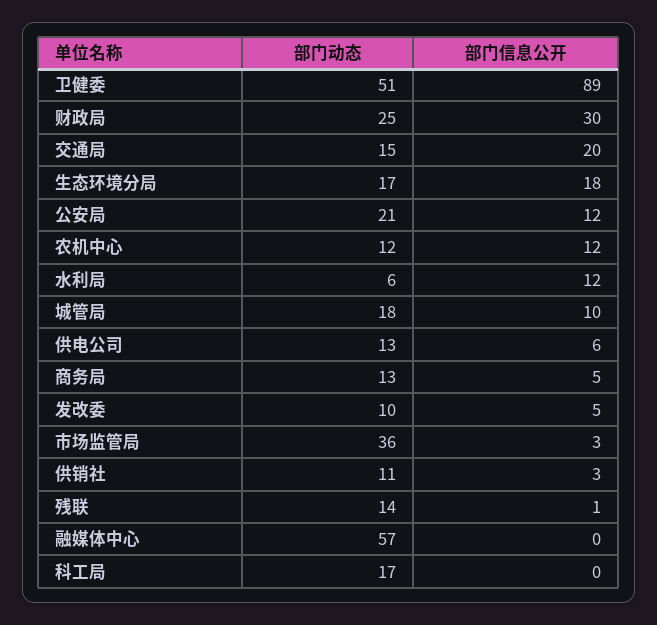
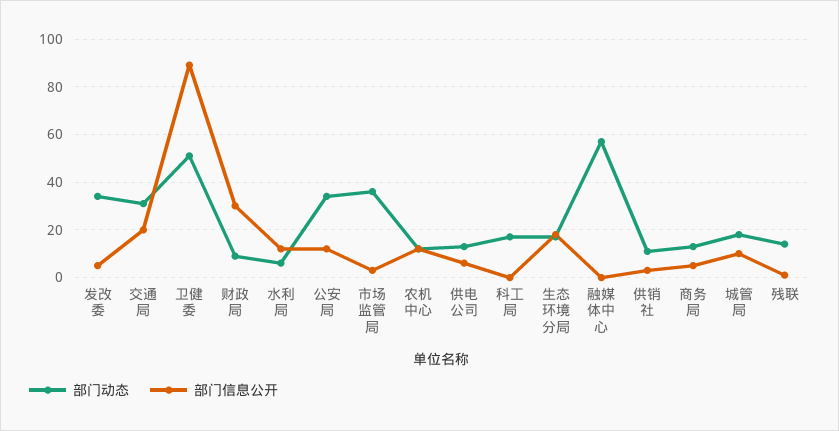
  {
    "部门动态": {
      "卫健委": 51,
-     "财政局": 25,
+     "财政局": 10,
-     "交通局": 15,
+     "交通局": 30,
      "生态环境分局": 17,
-     "公安局": 21,
+     "公安局": 35,
      "农机中心": 12,
      "水利局": 6,
      "城管局": 18,
      "供电公司": 13,
      "商务局": 13,
-     "发改委": 10,
+     "发改委": 35,
      "市场监管局": 36,
      "供销社": 11,
      "残联": 14,
      "融媒体中心": 57,
      "科工局": 17
    },
    "部门信息公开": {
      "卫健委": 89,
      "财政局": 30,
      "交通局": 20,
      "生态环境分局": 18,
      "公安局": 12,
      "农机中心": 12,
      "水利局": 12,
      "城管局": 10,
      "供电公司": 6,
      "商务局": 5,
      "发改委": 5,
      "市场监管局": 3,
      "供销社": 3,
      "残联": 1,
      "融媒体中心": 0,
      "科工局": 0
    }
  }

